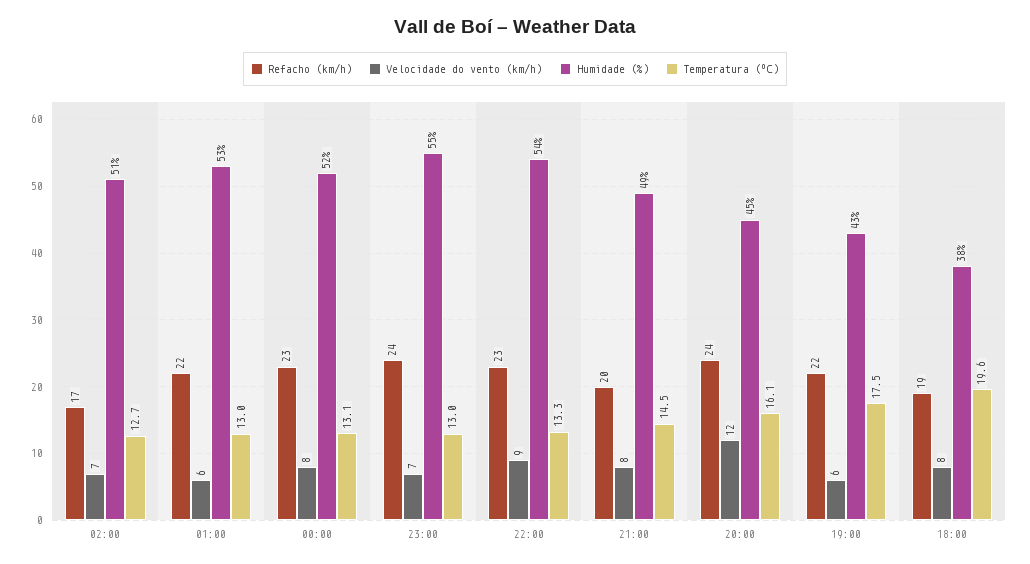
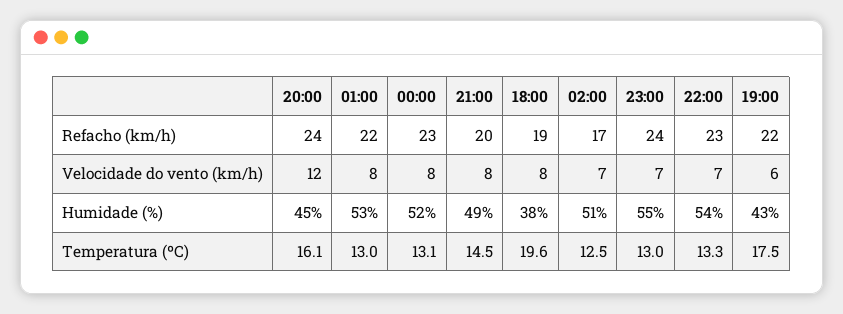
  {
    "Refacho (km/h)": {
      "02:00": 17,
      "01:00": 22,
      "00:00": 23,
      "23:00": 24,
      "22:00": 23,
      "21:00": 20,
      "20:00": 24,
      "19:00": 22,
      "18:00": 19
    },
    "Velocidade do vento (km/h)": {
      "02:00": 7,
-     "01:00": 6,
+     "01:00": 8,
      "00:00": 8,
      "23:00": 7,
-     "22:00": 9,
+     "22:00": 7,
      "21:00": 8,
      "20:00": 12,
      "19:00": 6,
      "18:00": 8
    },
    "Humidade (%)": {
      "02:00": 51,
      "01:00": 53,
      "00:00": 52,
      "23:00": 55,
      "22:00": 54,
      "21:00": 49,
      "20:00": 45,
      "19:00": 43,
      "18:00": 38
    },
    "Temperatura (ºC)": {
-     "02:00": 12.7,
+     "02:00": 12.5,
      "01:00": 13,
      "00:00": 13.1,
      "23:00": 13,
      "22:00": 13.3,
      "21:00": 14.5,
      "20:00": 16.1,
      "19:00": 17.5,
      "18:00": 19.6
    }
  }

